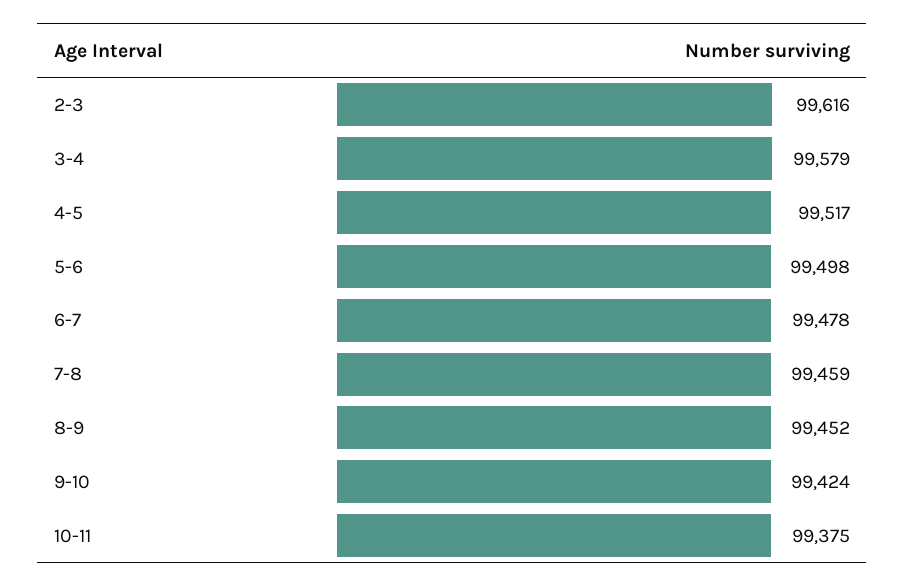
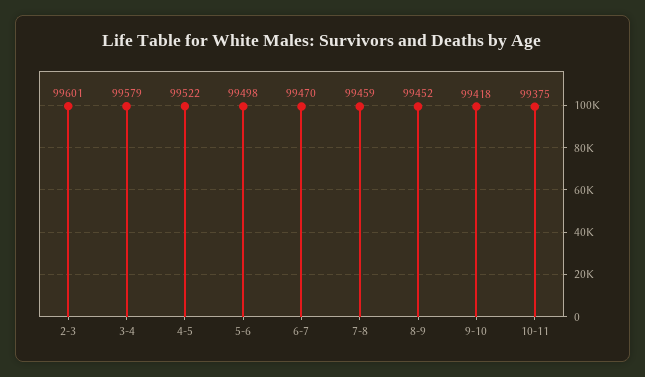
  {
-   "2-3": 99616,
+   "2-3": 99601,
    "3-4": 99579,
-   "4-5": 99517,
+   "4-5": 99522,
    "5-6": 99498,
-   "6-7": 99478,
+   "6-7": 99470,
    "7-8": 99459,
    "8-9": 99452,
-   "9-10": 99424,
+   "9-10": 99418,
    "10-11": 99375
  }

